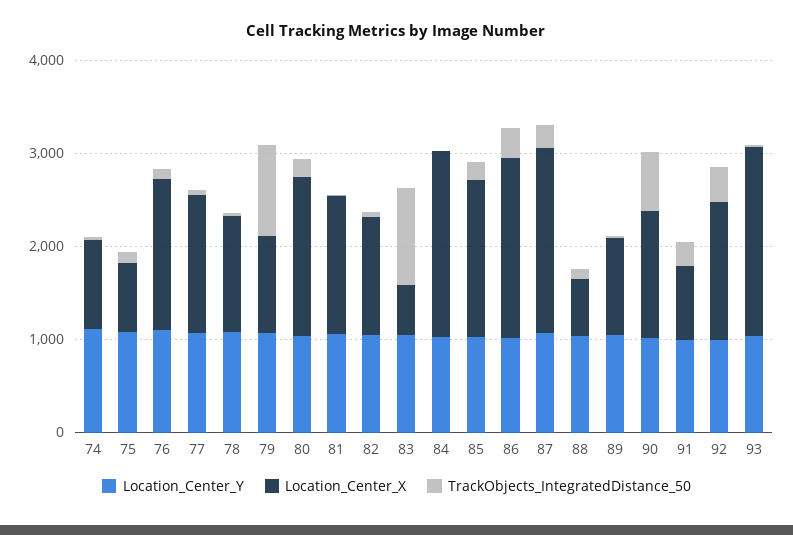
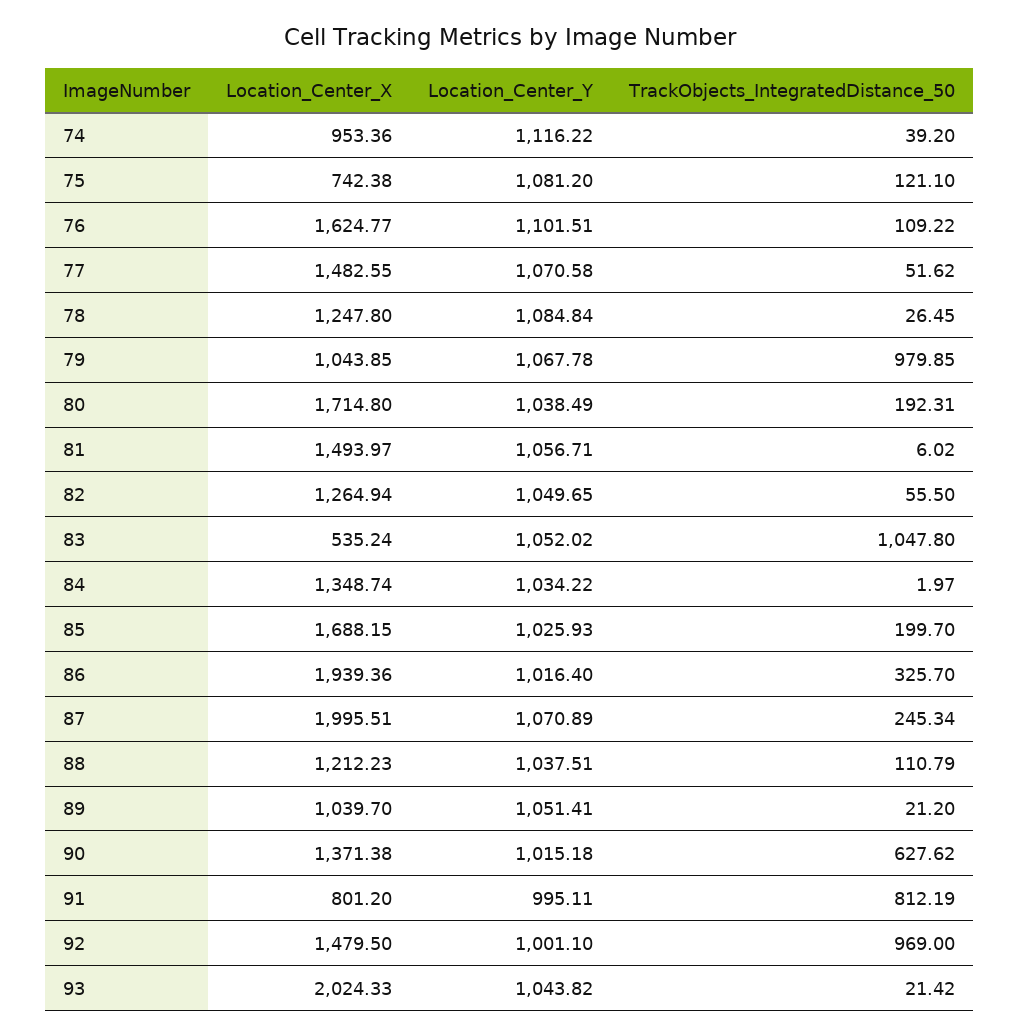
  {
    "Location_Center_Y": {
      "74": 1116.22,
      "75": 1081.2,
      "76": 1101.51,
      "77": 1070.58,
      "78": 1084.84,
      "79": 1067.78,
      "80": 1038.49,
      "81": 1056.71,
      "82": 1049.65,
      "83": 1052.02,
      "84": 1034.22,
      "85": 1025.93,
      "86": 1016.4,
      "87": 1070.89,
      "88": 1037.51,
      "89": 1051.41,
      "90": 1015.18,
      "91": 995.11,
      "92": 1001.1,
      "93": 1043.82
    },
    "Location_Center_X": {
      "74": 953.36,
      "75": 742.38,
      "76": 1624.77,
      "77": 1482.55,
      "78": 1247.8,
      "79": 1043.85,
      "80": 1714.8,
      "81": 1493.97,
      "82": 1264.94,
      "83": 535.24,
-     "84": 2000,
+     "84": 1348.74,
      "85": 1688.15,
      "86": 1939.36,
      "87": 1995.51,
-     "88": 600,
+     "88": 1212.23,
      "89": 1039.7,
      "90": 1371.38,
      "91": 801.2,
      "92": 1479.5,
      "93": 2024.33
    },
    "TrackObjects_IntegratedDistance_50": {
      "74": 39.2,
      "75": 121.1,
      "76": 109.22,
      "77": 51.62,
      "78": 26.45,
      "79": 979.85,
      "80": 192.31,
      "81": 6.02,
      "82": 55.5,
      "83": 1047.8,
      "84": 1.97,
      "85": 199.7,
      "86": 325.7,
      "87": 245.34,
      "88": 110.79,
      "89": 21.2,
      "90": 627.62,
-     "91": 200,
+     "91": 812.19,
-     "92": 400,
+     "92": 969,
      "93": 21.42
    }
  }

